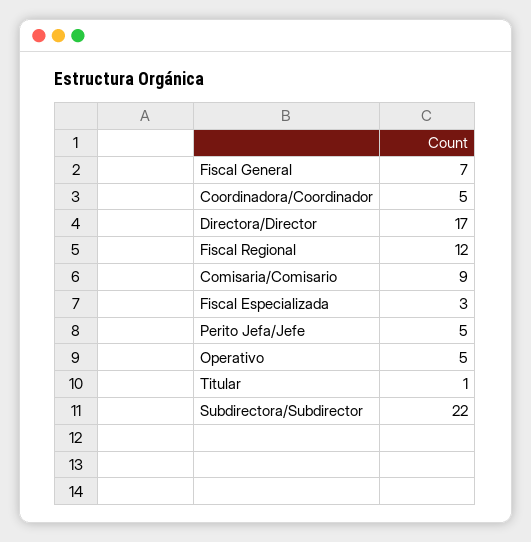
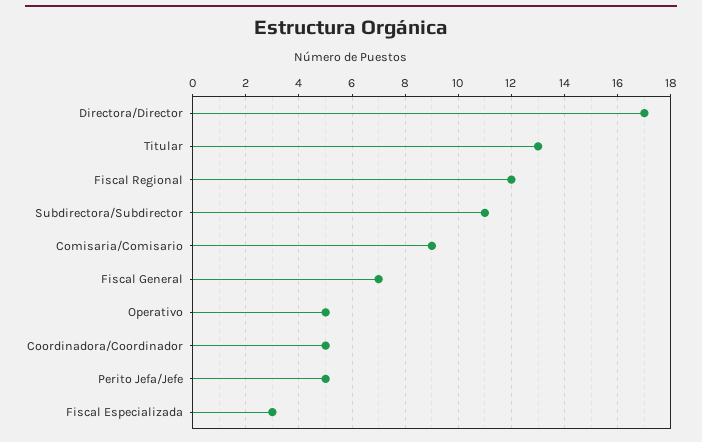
  {
    "Fiscal General": 7,
    "Coordinadora/Coordinador": 5,
    "Directora/Director": 17,
    "Fiscal Regional": 12,
    "Comisaria/Comisario": 9,
    "Fiscal Especializada": 3,
    "Perito Jefa/Jefe": 5,
    "Operativo": 5,
-   "Titular": 1,
+   "Titular": 13,
-   "Subdirectora/Subdirector": 22
+   "Subdirectora/Subdirector": 11
  }

